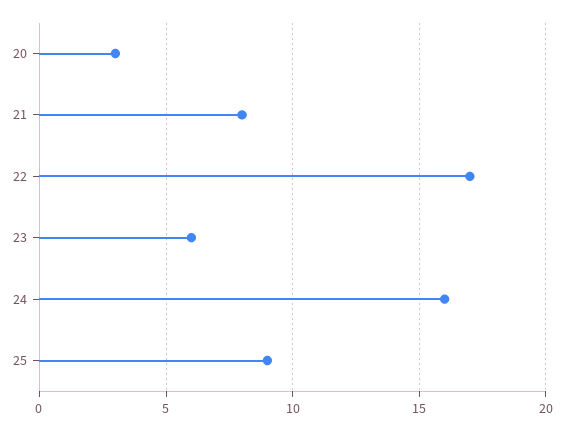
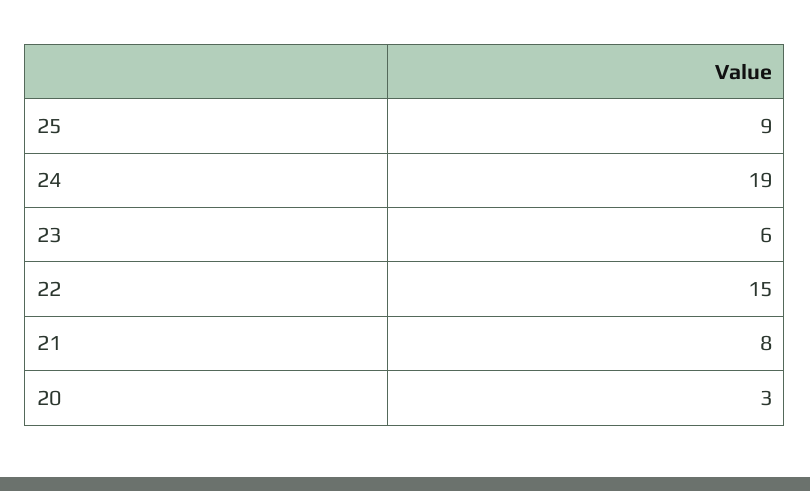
  {
    "20": 3,
    "21": 8,
-   "22": 17,
+   "22": 15,
    "23": 6,
-   "24": 16,
+   "24": 19,
    "25": 9
  }

